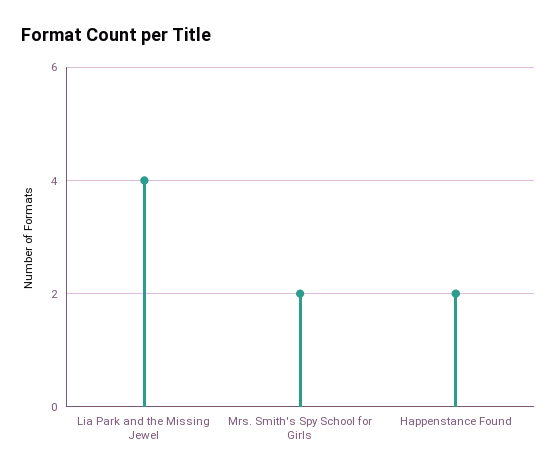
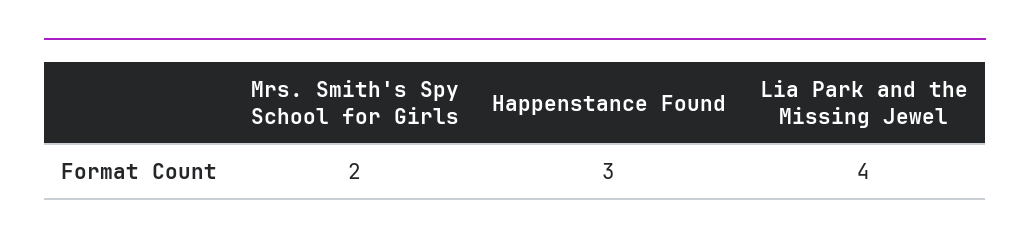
  {
    "Lia Park and the Missing Jewel": 4,
    "Mrs. Smith's Spy School for Girls": 2,
-   "Happenstance Found": 2
+   "Happenstance Found": 3
  }

